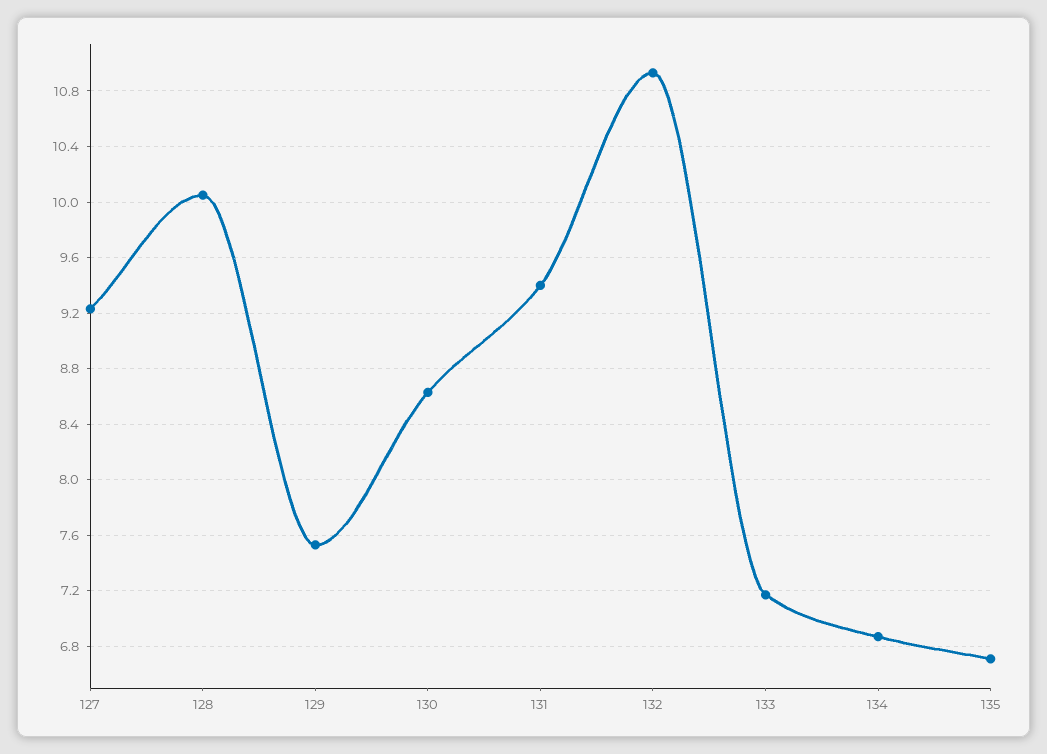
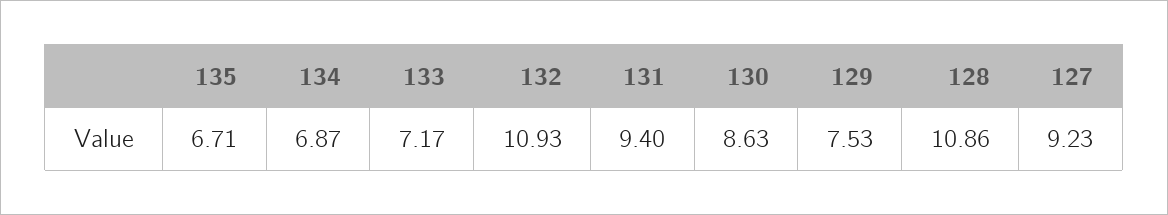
  {
    "127": 9.23,
-   "128": 10.05,
+   "128": 10.86,
    "129": 7.53,
    "130": 8.63,
    "131": 9.4,
    "132": 10.93,
    "133": 7.17,
    "134": 6.87,
    "135": 6.71
  }

